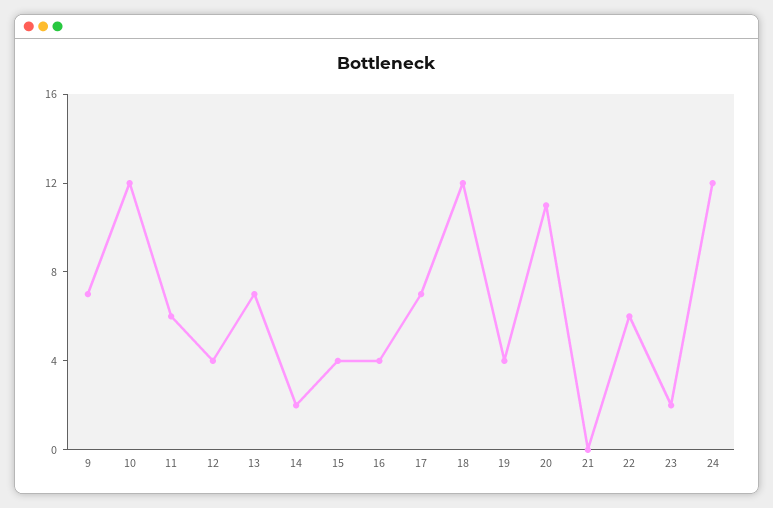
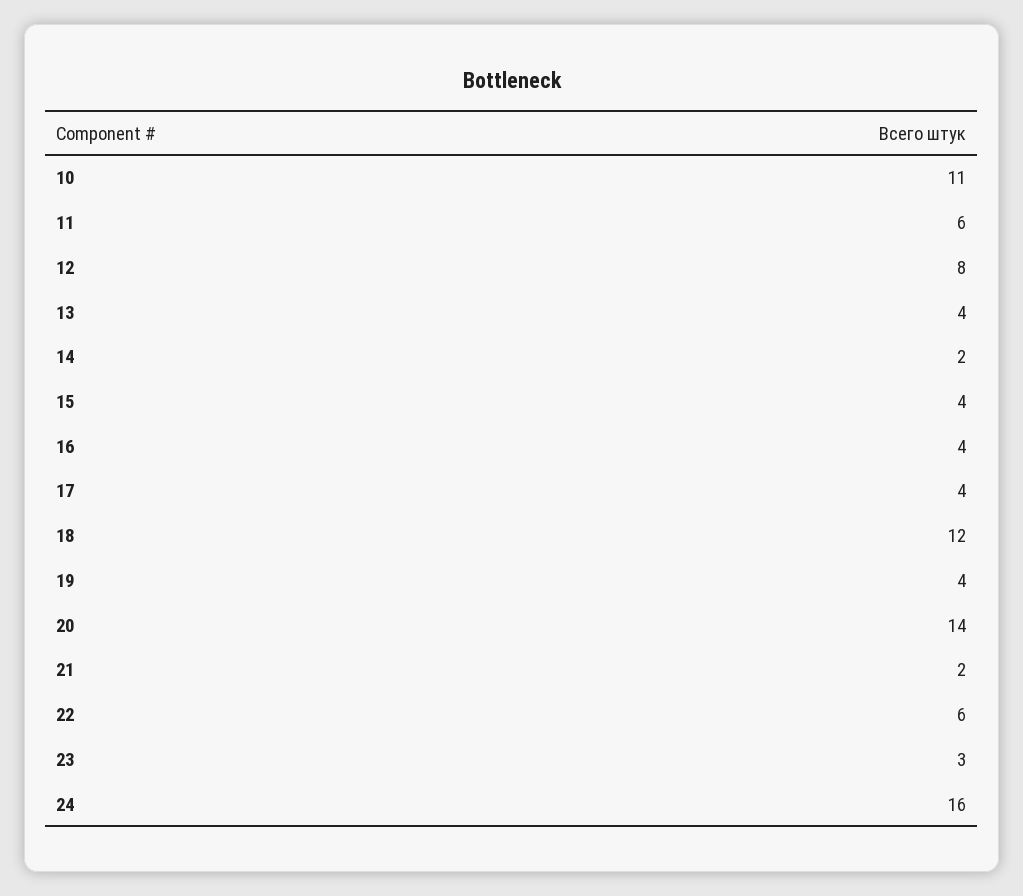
  {
-   "9": 7,
-   "10": 12,
+   "10": 11,
    "11": 6,
-   "12": 4,
+   "12": 8,
-   "13": 7,
+   "13": 4,
    "14": 2,
    "15": 4,
    "16": 4,
-   "17": 7,
+   "17": 4,
    "18": 12,
    "19": 4,
-   "20": 11,
+   "20": 14,
-   "21": 0,
+   "21": 2,
    "22": 6,
-   "23": 2,
+   "23": 3,
-   "24": 12
+   "24": 16
  }

